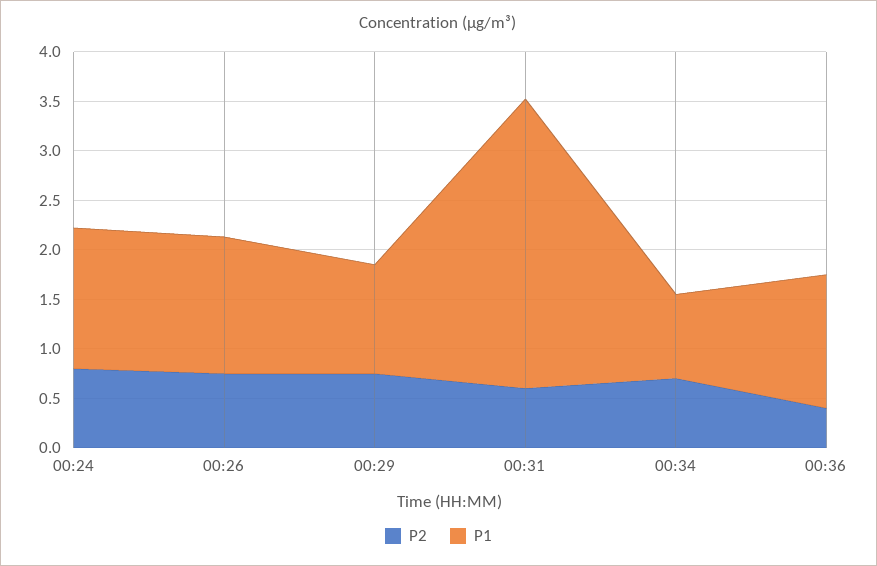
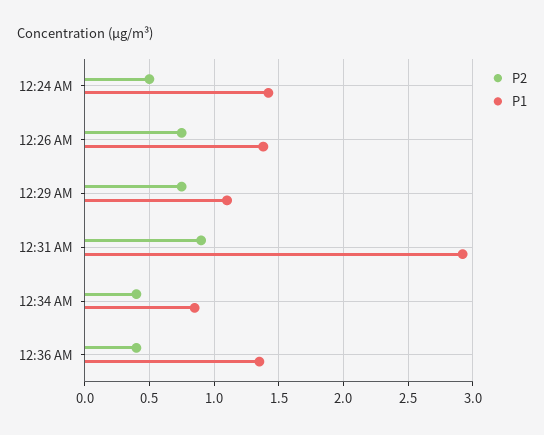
  {
    "P2": {
-     "00:24": 0.8,
+     "00:24": 0.5,
      "00:26": 0.75,
      "00:29": 0.75,
-     "00:31": 0.6,
+     "00:31": 0.9,
-     "00:34": 0.7,
+     "00:34": 0.4,
      "00:36": 0.4
    },
    "P1": {
      "00:24": 1.4,
      "00:26": 1.4,
      "00:29": 1.1,
      "00:31": 2.9,
      "00:34": 0.85,
      "00:36": 1.35
    }
  }

